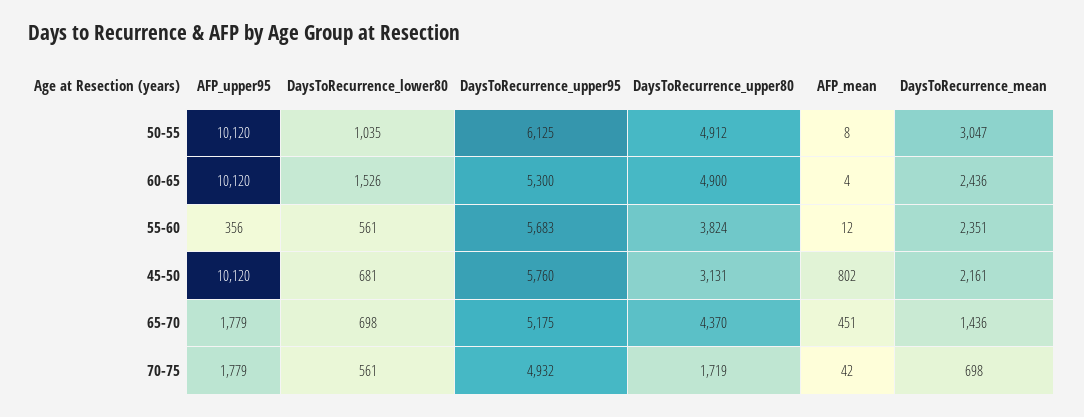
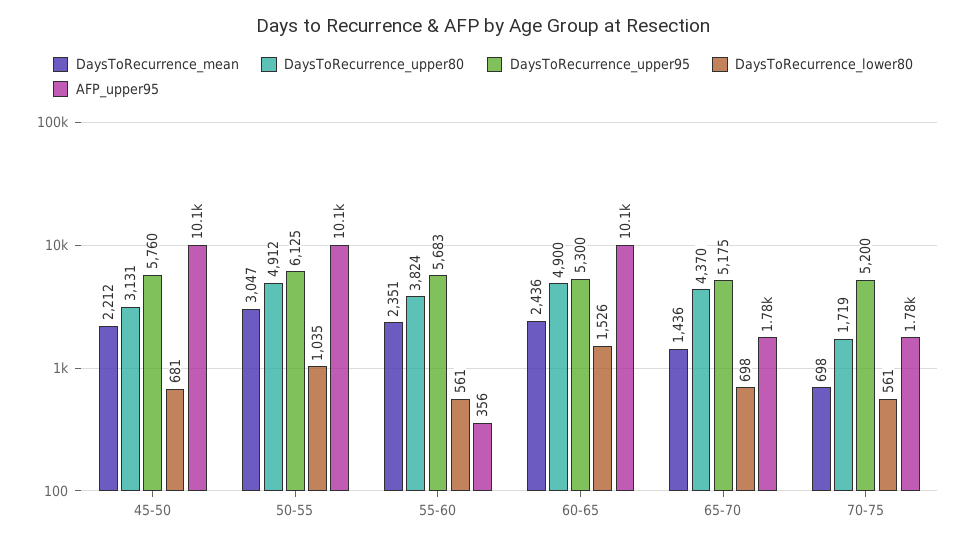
  {
    "AFP_upper95": {
      "50-55": 10120,
      "60-65": 10120,
      "55-60": 356,
      "45-50": 10120,
      "65-70": 1779,
      "70-75": 1779
    },
    "DaysToRecurrence_lower80": {
      "50-55": 1035,
      "60-65": 1526,
      "55-60": 561,
      "45-50": 681,
      "65-70": 698,
      "70-75": 561
    },
    "DaysToRecurrence_upper95": {
      "50-55": 6125,
      "60-65": 5300,
      "55-60": 5683,
      "45-50": 5760,
      "65-70": 5175,
-     "70-75": 4932
+     "70-75": 5200
    },
    "DaysToRecurrence_upper80": {
      "50-55": 4912,
      "60-65": 4900,
      "55-60": 3824,
      "45-50": 3131,
      "65-70": 4370,
      "70-75": 1719
    },
-   "AFP_mean": {
-     "50-55": 8,
-     "60-65": 4,
-     "55-60": 12,
-     "45-50": 802,
-     "65-70": 451,
-     "70-75": 42
-   },
    "DaysToRecurrence_mean": {
      "50-55": 3047,
      "60-65": 2436,
      "55-60": 2351,
-     "45-50": 2161,
+     "45-50": 2212,
      "65-70": 1436,
      "70-75": 698
    }
  }

